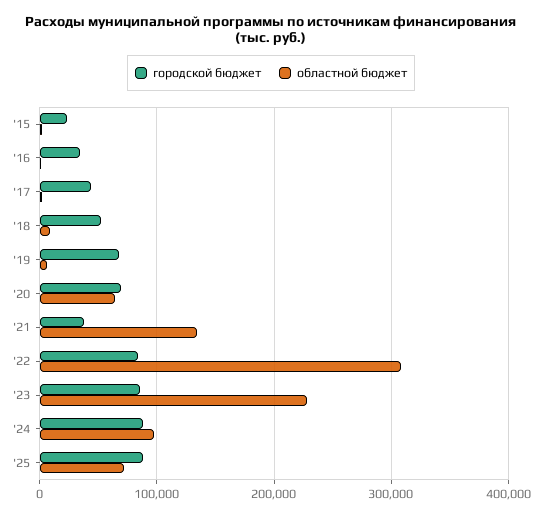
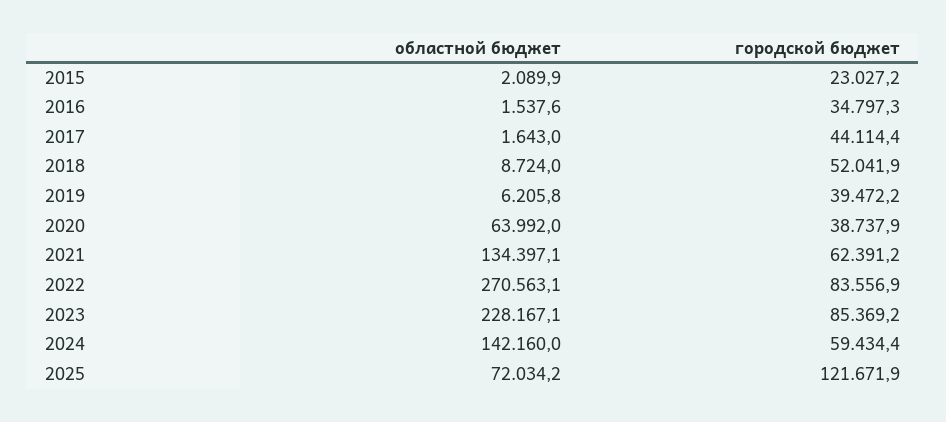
  {
    "городской бюджет": {
      "'15": 23027.2,
      "'16": 34797.3,
      "'17": 44114.4,
      "'18": 52041.9,
-     "'19": 70000,
+     "'19": 39472.2,
-     "'20": 70000,
+     "'20": 38737.9,
-     "'21": 40000,
+     "'21": 62391.2,
      "'22": 83556.9,
      "'23": 85369.2,
-     "'24": 90000,
+     "'24": 59434.4,
-     "'25": 90000
+     "'25": 121671.9
    },
    "областной бюджет": {
      "'15": 2089.9,
      "'16": 1537.6,
      "'17": 1643,
      "'18": 8724,
      "'19": 6205.8,
      "'20": 63992,
      "'21": 134397.1,
-     "'22": 310000,
+     "'22": 270563.1,
      "'23": 228167.1,
-     "'24": 100000,
+     "'24": 142160,
      "'25": 72034.2
    }
  }

